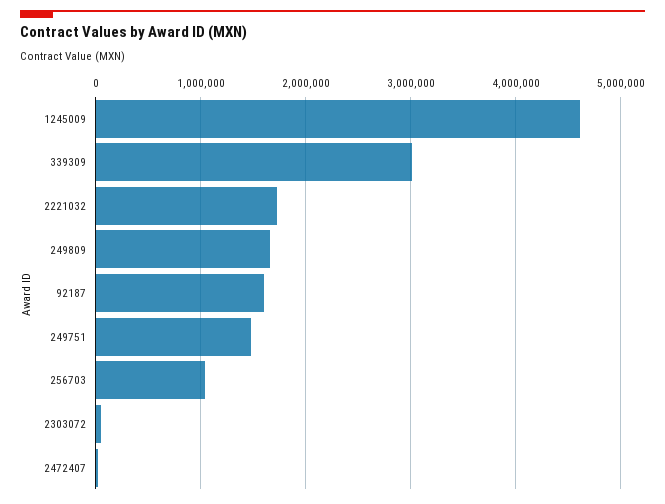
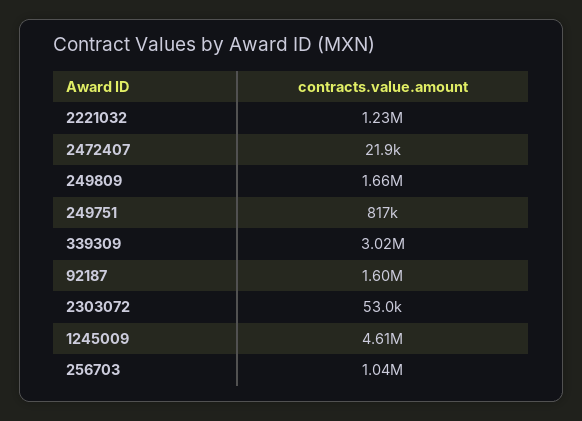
  {
    "1245009": 4610000,
    "339309": 3020000,
-   "2221032": 1700000,
+   "2221032": 1230000,
    "249809": 1660000,
    "92187": 1600000,
-   "249751": 1500000,
+   "249751": 817000,
    "256703": 1040000,
    "2303072": 53000,
    "2472407": 21900
  }

